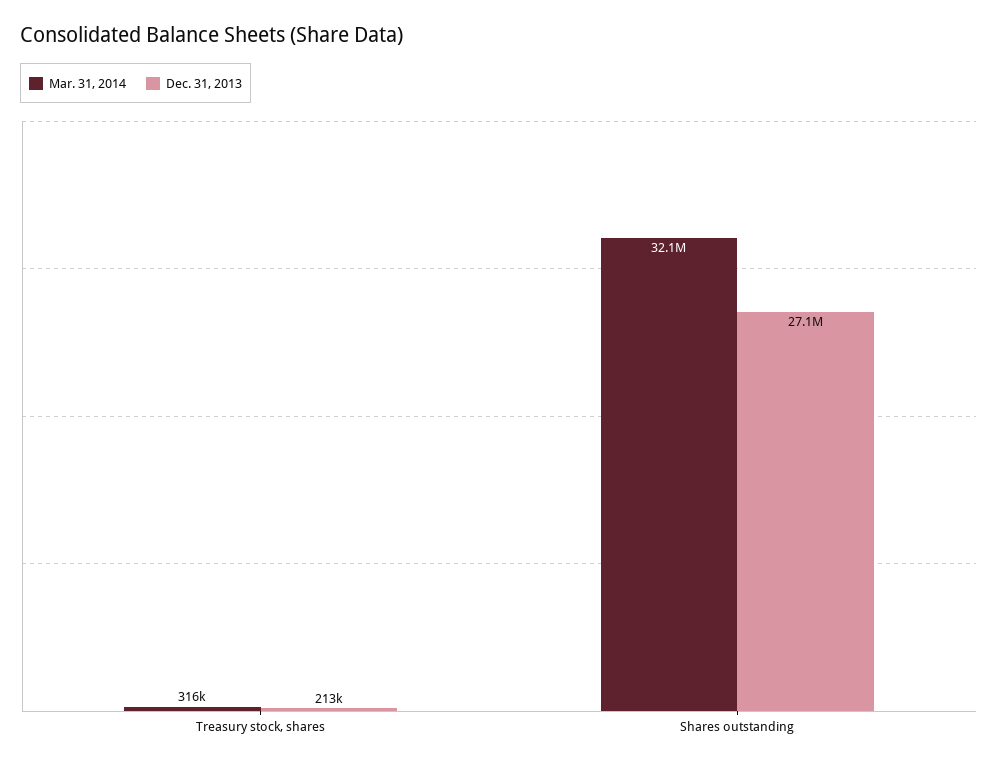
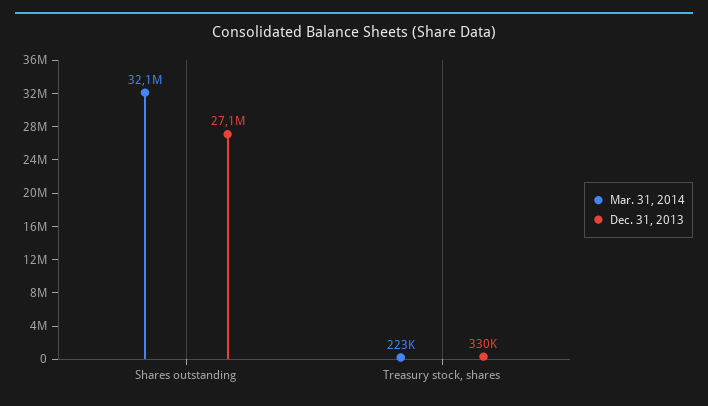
  {
    "Mar. 31, 2014": {
-     "Treasury stock, shares": 316000,
+     "Treasury stock, shares": 223000,
      "Shares outstanding": 32100000
    },
    "Dec. 31, 2013": {
-     "Treasury stock, shares": 213000,
+     "Treasury stock, shares": 330000,
      "Shares outstanding": 27100000
    }
  }

